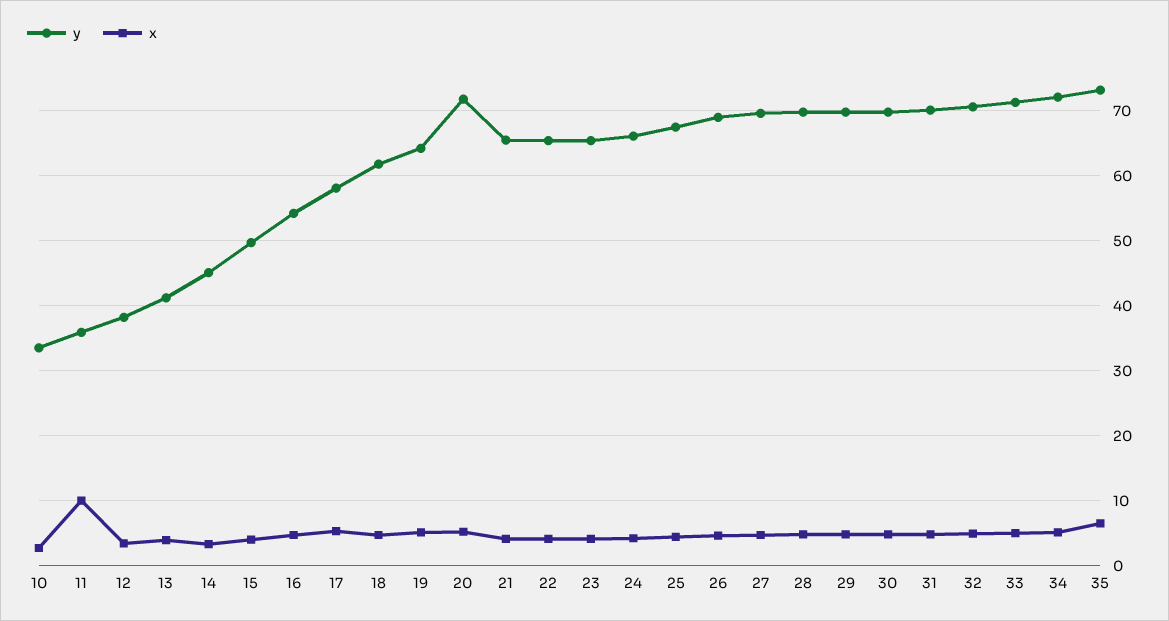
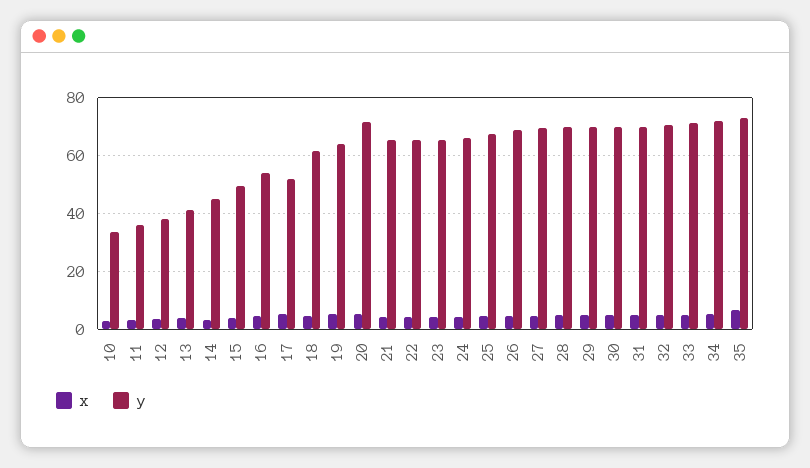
  {
    "y": {
      "10": 34,
      "11": 36,
      "12": 38,
      "13": 41,
      "14": 45,
      "15": 50,
      "16": 54,
-     "17": 58,
+     "17": 52.5,
      "18": 62,
      "19": 64,
      "20": 72,
      "21": 66,
      "22": 65,
      "23": 65,
      "24": 66,
      "25": 68,
      "26": 69,
      "27": 70,
      "28": 70,
      "29": 70,
      "30": 70,
      "31": 70,
      "32": 71,
      "33": 71,
      "34": 72,
      "35": 73
    },
    "x": {
      "10": 3,
-     "11": 10,
+     "11": 2.5,
      "12": 3,
      "13": 4,
      "14": 3,
      "15": 4,
      "16": 5,
      "17": 5,
      "18": 5,
      "19": 5,
      "20": 5,
      "21": 4,
      "22": 4,
      "23": 4,
      "24": 4,
      "25": 4,
      "26": 5,
      "27": 5,
      "28": 5,
      "29": 5,
      "30": 5,
      "31": 5,
      "32": 5,
      "33": 5,
      "34": 5,
      "35": 7
    }
  }

